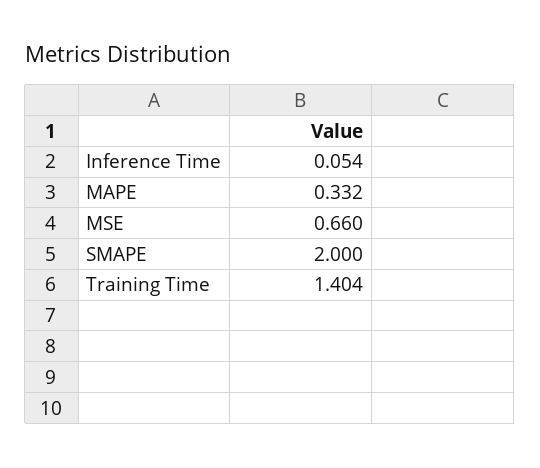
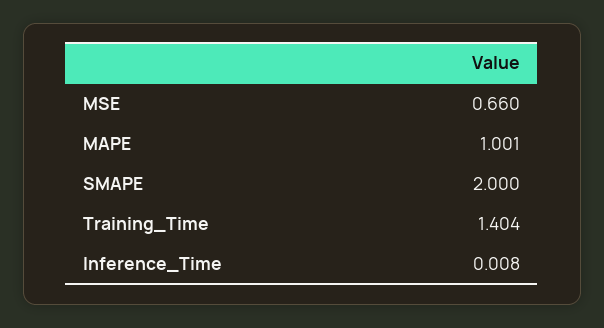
  {
-   "Inference Time": 0.054,
+   "Inference Time": 0.008,
-   "MAPE": 0.332,
+   "MAPE": 1.001,
    "MSE": 0.66,
    "SMAPE": 2,
    "Training Time": 1.404
  }

